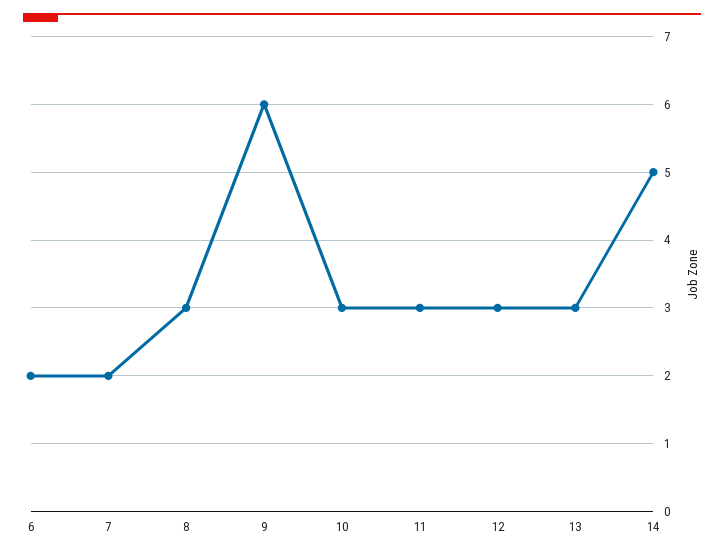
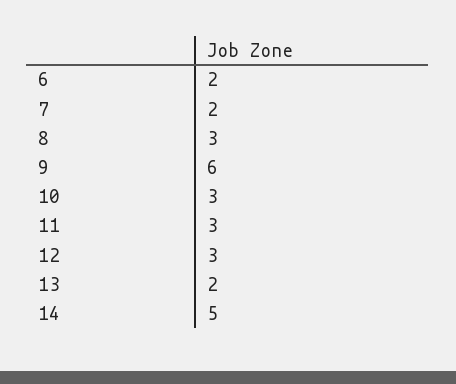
  {
    "6": 2,
    "7": 2,
    "8": 3,
    "9": 6,
    "10": 3,
    "11": 3,
    "12": 3,
-   "13": 3,
+   "13": 2,
    "14": 5
  }

